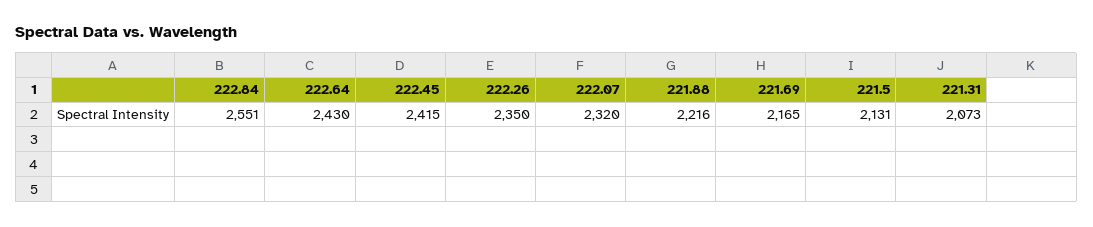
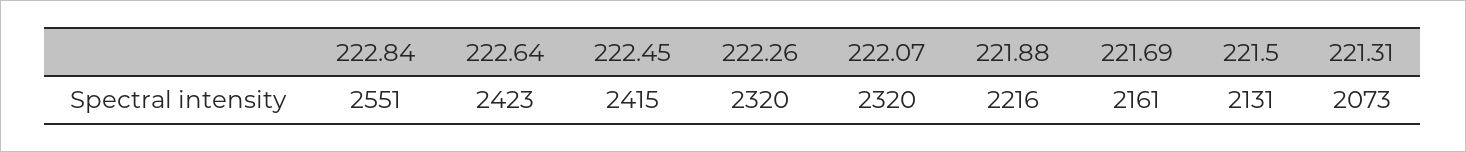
  {
    "222.84": 2551,
-   "222.64": 2430,
+   "222.64": 2423,
    "222.45": 2415,
-   "222.26": 2350,
+   "222.26": 2320,
    "222.07": 2320,
    "221.88": 2216,
-   "221.69": 2165,
+   "221.69": 2161,
    "221.5": 2131,
    "221.31": 2073
  }

